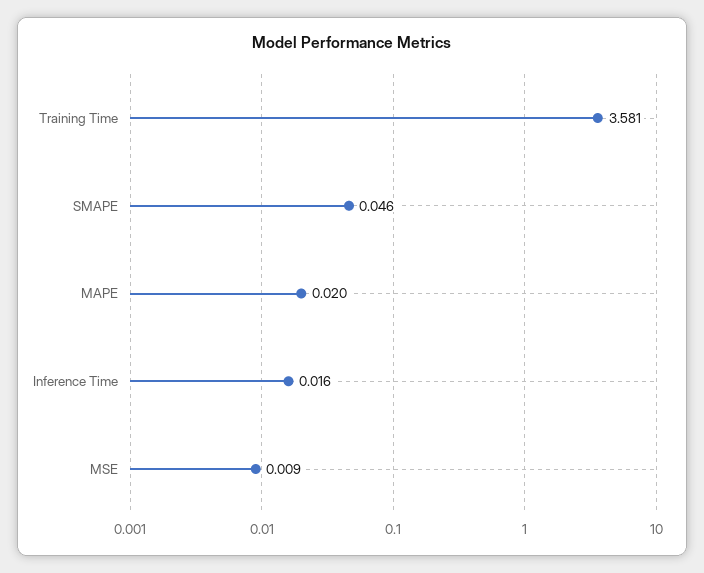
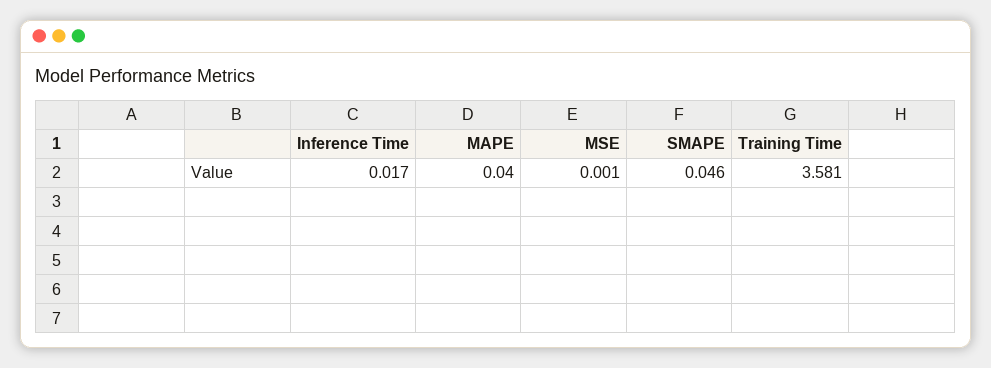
  {
    "Training Time": 3.581,
    "SMAPE": 0.046,
-   "MAPE": 0.02,
+   "MAPE": 0.04,
-   "Inference Time": 0.016,
+   "Inference Time": 0.017,
-   "MSE": 0.009
+   "MSE": 0.001
  }

